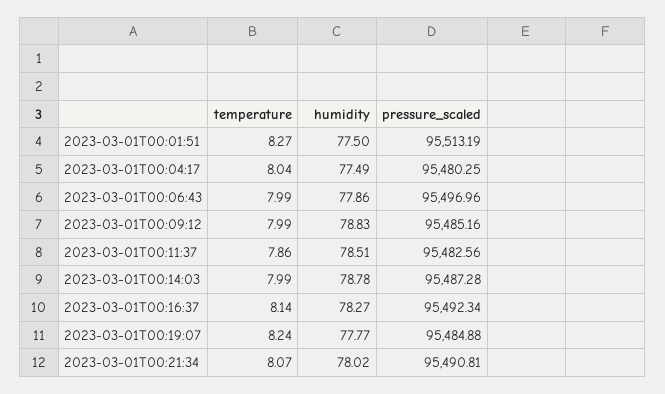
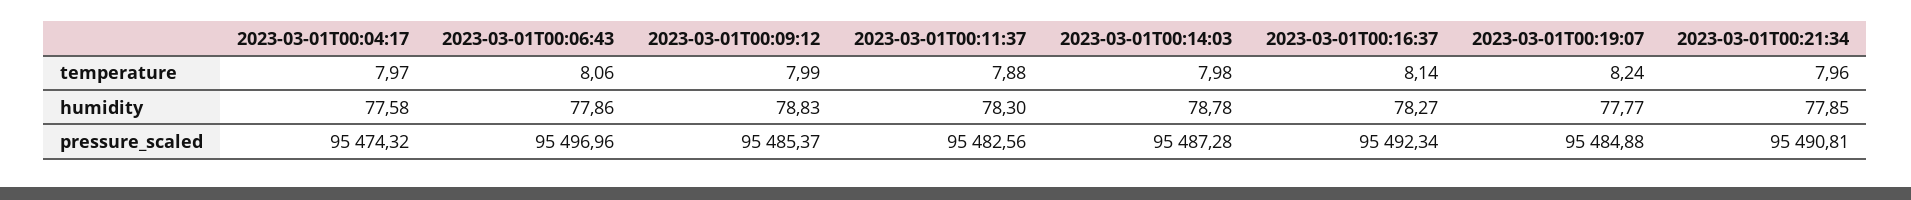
  {
    "temperature": {
-     "2023-03-01T00:01:51": 8.27,
-     "2023-03-01T00:04:17": 8.04,
+     "2023-03-01T00:04:17": 7.97,
-     "2023-03-01T00:06:43": 7.99,
+     "2023-03-01T00:06:43": 8.06,
      "2023-03-01T00:09:12": 7.99,
-     "2023-03-01T00:11:37": 7.86,
+     "2023-03-01T00:11:37": 7.88,
-     "2023-03-01T00:14:03": 7.99,
+     "2023-03-01T00:14:03": 7.98,
      "2023-03-01T00:16:37": 8.14,
      "2023-03-01T00:19:07": 8.24,
-     "2023-03-01T00:21:34": 8.07
+     "2023-03-01T00:21:34": 7.96
    },
    "humidity": {
-     "2023-03-01T00:01:51": 77.5,
-     "2023-03-01T00:04:17": 77.49,
+     "2023-03-01T00:04:17": 77.58,
      "2023-03-01T00:06:43": 77.86,
      "2023-03-01T00:09:12": 78.83,
-     "2023-03-01T00:11:37": 78.51,
+     "2023-03-01T00:11:37": 78.3,
      "2023-03-01T00:14:03": 78.78,
      "2023-03-01T00:16:37": 78.27,
      "2023-03-01T00:19:07": 77.77,
-     "2023-03-01T00:21:34": 78.02
+     "2023-03-01T00:21:34": 77.85
    },
    "pressure_scaled": {
-     "2023-03-01T00:01:51": 95513.19,
-     "2023-03-01T00:04:17": 95480.25,
+     "2023-03-01T00:04:17": 95474.32,
      "2023-03-01T00:06:43": 95496.96,
-     "2023-03-01T00:09:12": 95485.16,
+     "2023-03-01T00:09:12": 95485.37,
      "2023-03-01T00:11:37": 95482.56,
      "2023-03-01T00:14:03": 95487.28,
      "2023-03-01T00:16:37": 95492.34,
      "2023-03-01T00:19:07": 95484.88,
      "2023-03-01T00:21:34": 95490.81
    }
  }

